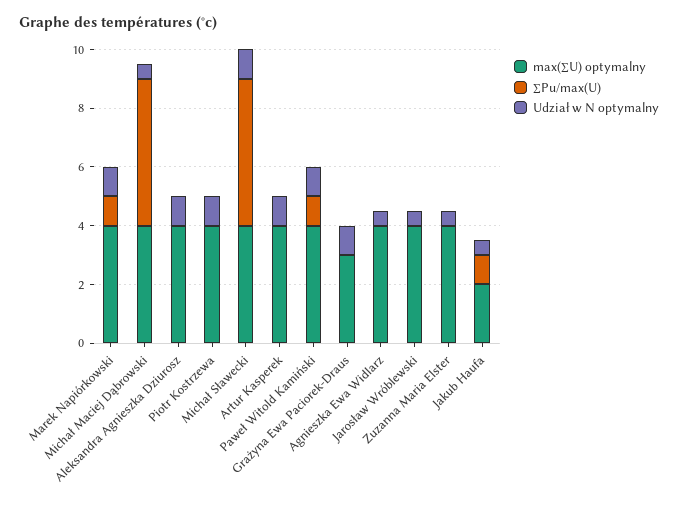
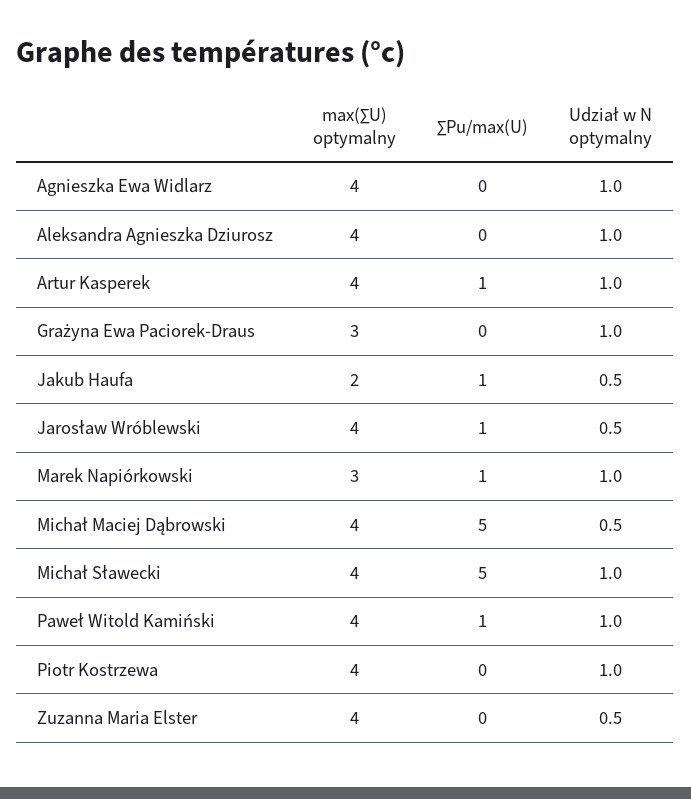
  {
    "max(∑U) optymalny": {
-     "Marek Napiórkowski": 4,
+     "Marek Napiórkowski": 3,
      "Michał Maciej Dąbrowski": 4,
      "Aleksandra Agnieszka Dziurosz": 4,
      "Piotr Kostrzewa": 4,
      "Michał Sławecki": 4,
      "Artur Kasperek": 4,
      "Paweł Witold Kamiński": 4,
      "Grażyna Ewa Paciorek-Draus": 3,
      "Agnieszka Ewa Widlarz": 4,
      "Jarosław Wróblewski": 4,
      "Zuzanna Maria Elster": 4,
      "Jakub Haufa": 2
    },
    "∑Pu/max(U)": {
      "Marek Napiórkowski": 1,
      "Michał Maciej Dąbrowski": 5,
      "Aleksandra Agnieszka Dziurosz": 0,
      "Piotr Kostrzewa": 0,
      "Michał Sławecki": 5,
-     "Artur Kasperek": 0,
+     "Artur Kasperek": 1,
      "Paweł Witold Kamiński": 1,
      "Grażyna Ewa Paciorek-Draus": 0,
      "Agnieszka Ewa Widlarz": 0,
-     "Jarosław Wróblewski": 0,
+     "Jarosław Wróblewski": 1,
      "Zuzanna Maria Elster": 0,
      "Jakub Haufa": 1
    },
    "Udział w N optymalny": {
      "Marek Napiórkowski": 1,
      "Michał Maciej Dąbrowski": 0.5,
      "Aleksandra Agnieszka Dziurosz": 1,
      "Piotr Kostrzewa": 1,
      "Michał Sławecki": 1,
      "Artur Kasperek": 1,
      "Paweł Witold Kamiński": 1,
      "Grażyna Ewa Paciorek-Draus": 1,
-     "Agnieszka Ewa Widlarz": 0.5,
+     "Agnieszka Ewa Widlarz": 1,
      "Jarosław Wróblewski": 0.5,
      "Zuzanna Maria Elster": 0.5,
      "Jakub Haufa": 0.5
    }
  }

